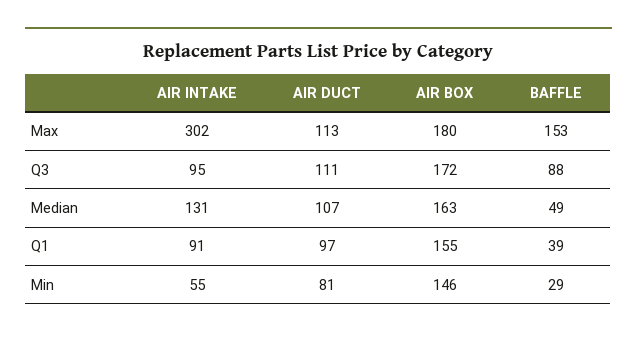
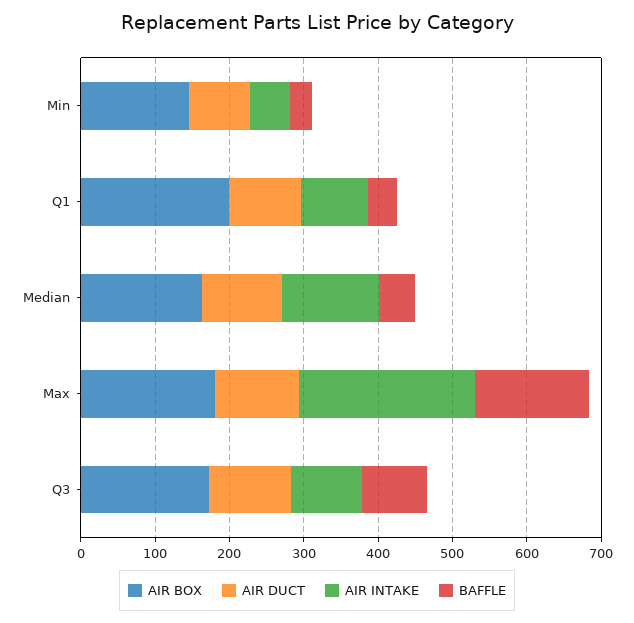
  {
    "AIR INTAKE": {
-     "Max": 302,
+     "Max": 240,
      "Q3": 95,
      "Median": 131,
      "Q1": 91,
      "Min": 55
    },
    "AIR DUCT": {
      "Max": 113,
      "Q3": 111,
      "Median": 107,
      "Q1": 97,
      "Min": 81
    },
    "AIR BOX": {
      "Max": 180,
      "Q3": 172,
      "Median": 163,
-     "Q1": 155,
+     "Q1": 200,
      "Min": 146
    },
    "BAFFLE": {
      "Max": 153,
      "Q3": 88,
      "Median": 49,
      "Q1": 39,
      "Min": 29
    }
  }

